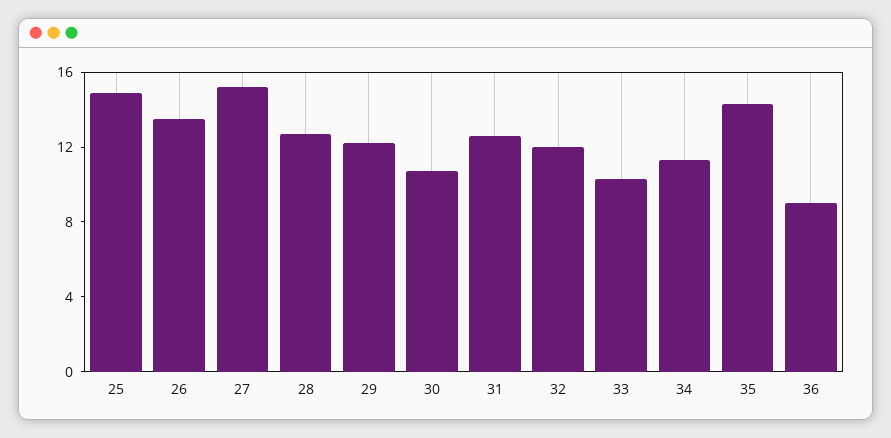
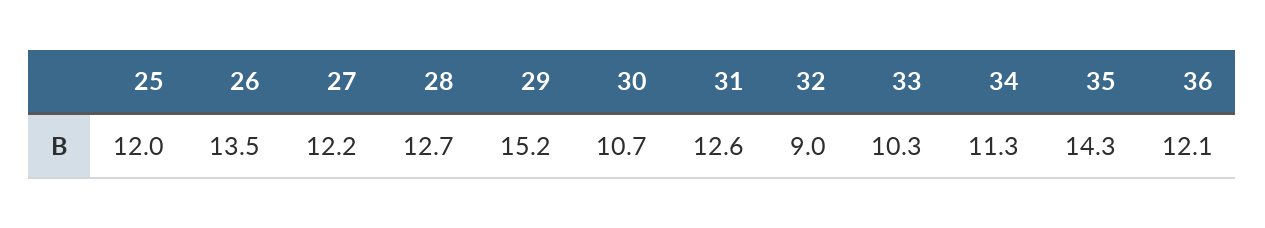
  {
-   "25": 15,
+   "25": 12,
    "26": 13.5,
-   "27": 15,
+   "27": 12.2,
    "28": 12.7,
-   "29": 12,
+   "29": 15.2,
    "30": 10.7,
    "31": 12.6,
-   "32": 12,
+   "32": 9,
    "33": 10.3,
    "34": 11.3,
    "35": 14.3,
-   "36": 9
+   "36": 12.1
  }

